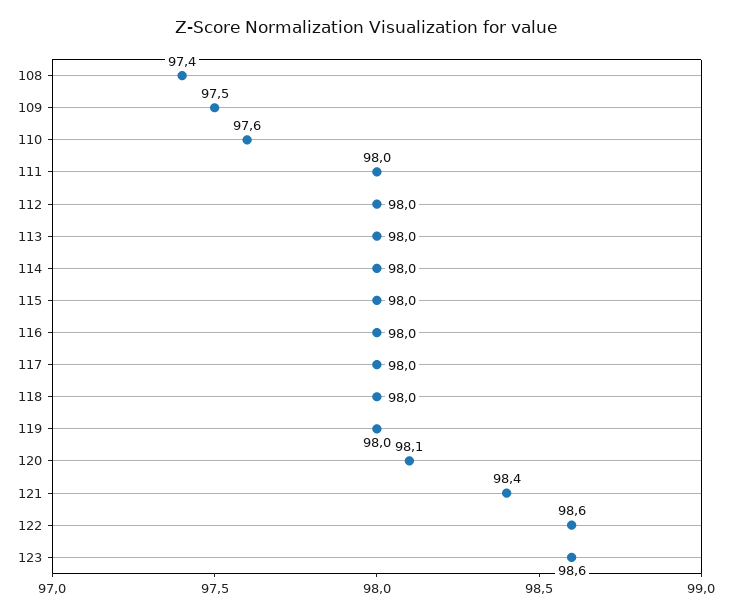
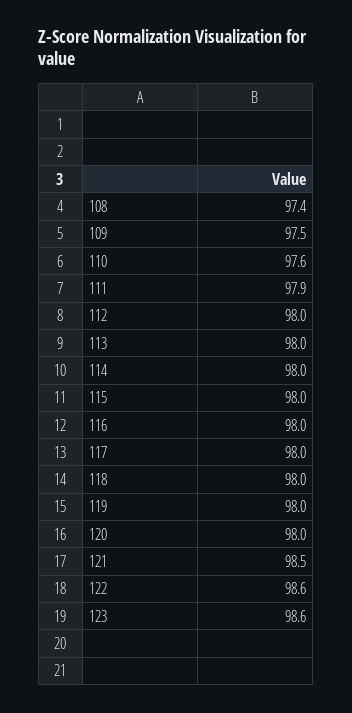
  {
    "108": 97.4,
    "109": 97.5,
    "110": 97.6,
-   "111": 98,
+   "111": 97.9,
    "112": 98,
    "113": 98,
    "114": 98,
    "115": 98,
    "116": 98,
    "117": 98,
    "118": 98,
    "119": 98,
-   "120": 98.1,
+   "120": 98,
-   "121": 98.4,
+   "121": 98.5,
    "122": 98.6,
    "123": 98.6
  }

